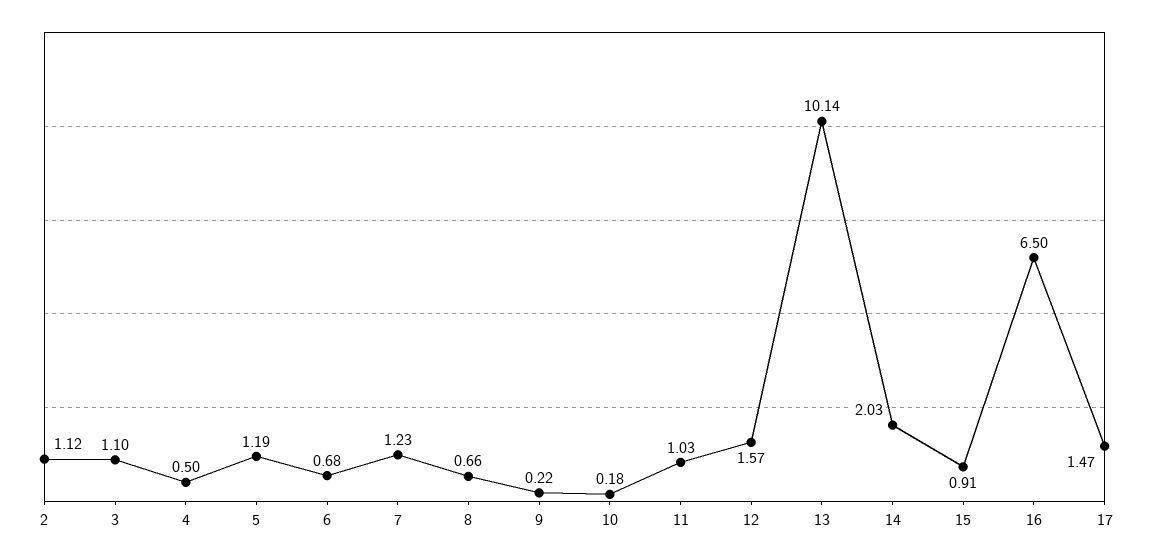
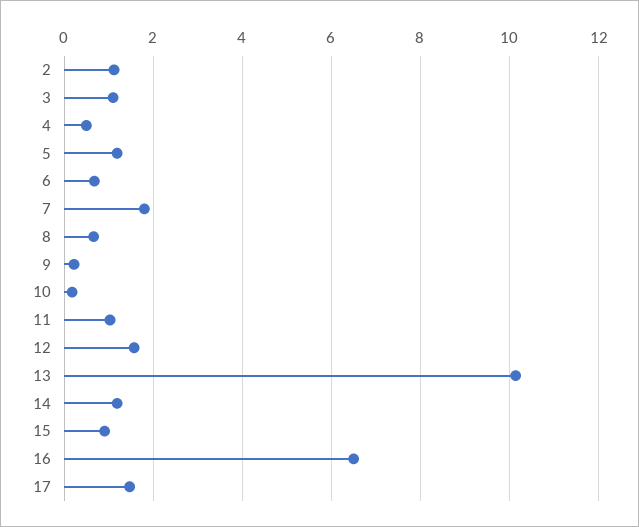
  {
    "2": 1.12,
    "3": 1.1,
    "4": 0.5,
    "5": 1.19,
    "6": 0.68,
-   "7": 1.23,
+   "7": 1.8,
    "8": 0.66,
    "9": 0.22,
    "10": 0.18,
    "11": 1.03,
    "12": 1.57,
    "13": 10.14,
-   "14": 2.03,
+   "14": 1.2,
    "15": 0.91,
    "16": 6.5,
    "17": 1.47
  }

